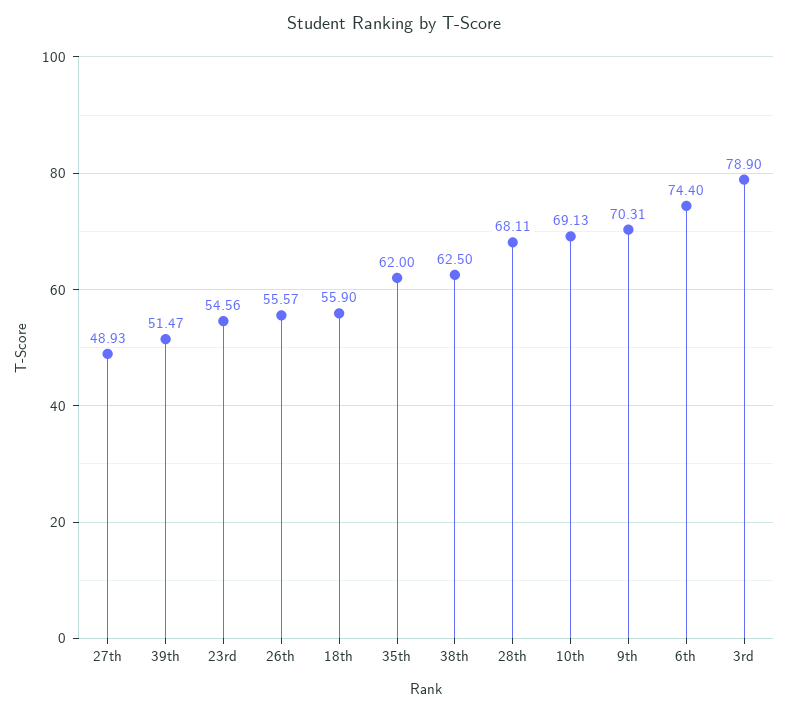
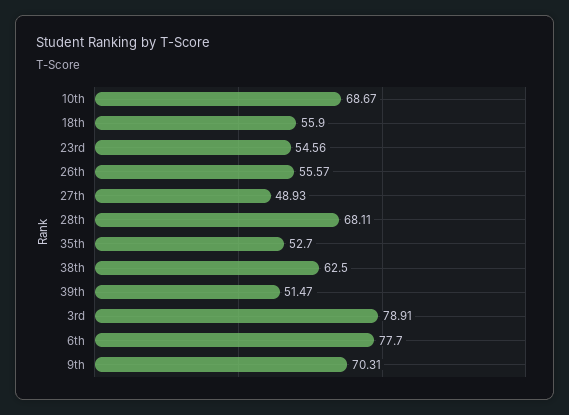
  {
    "27th": 48.93,
    "39th": 51.47,
    "23rd": 54.56,
    "26th": 55.57,
    "18th": 55.9,
-   "35th": 62,
+   "35th": 52.7,
    "38th": 62.5,
    "28th": 68.11,
-   "10th": 69.13,
+   "10th": 68.67,
    "9th": 70.31,
-   "6th": 74.4,
+   "6th": 77.7,
-   "3rd": 78.9
+   "3rd": 78.91
  }

